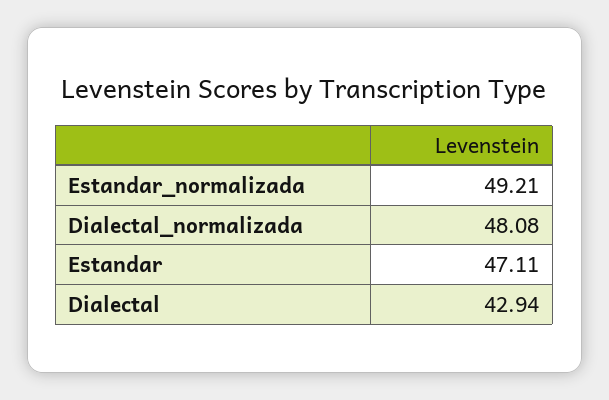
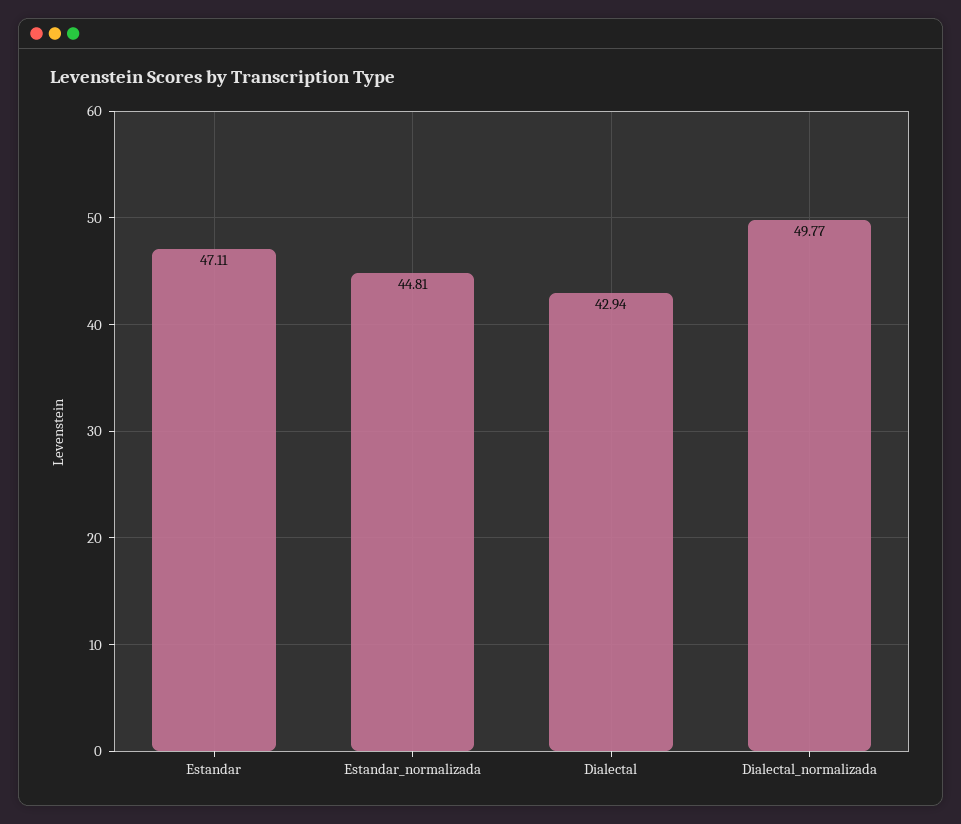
  {
-   "Estandar_normalizada": 49.21,
+   "Estandar_normalizada": 44.81,
-   "Dialectal_normalizada": 48.08,
+   "Dialectal_normalizada": 49.77,
    "Estandar": 47.11,
    "Dialectal": 42.94
  }

